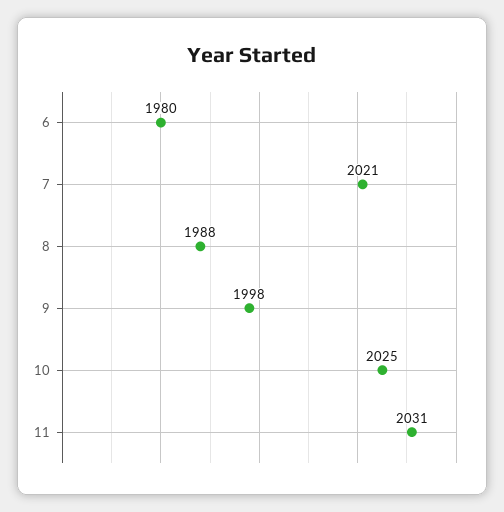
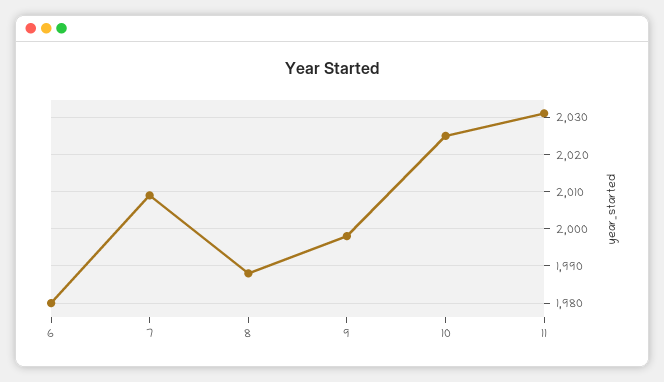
  {
    "6": 1980,
-   "7": 2021,
+   "7": 2010,
    "8": 1988,
    "9": 1998,
    "10": 2025,
    "11": 2031
  }

